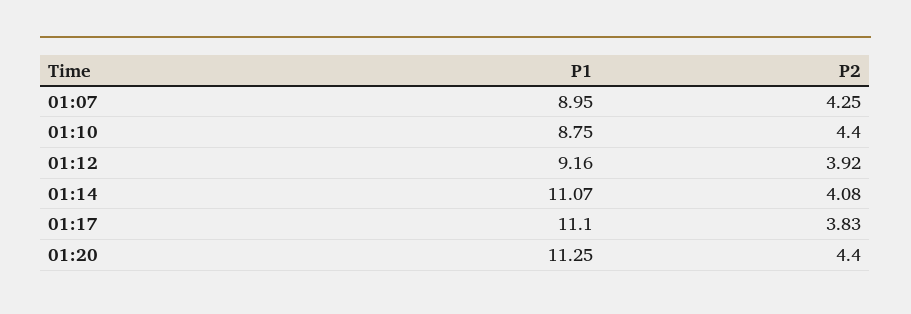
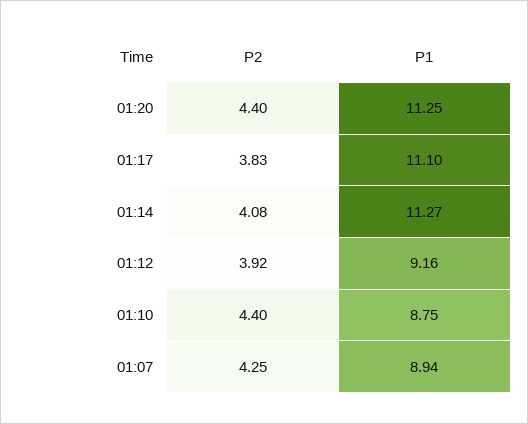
  {
    "P1": {
-     "01:07": 8.95,
+     "01:07": 8.94,
      "01:10": 8.75,
      "01:12": 9.16,
-     "01:14": 11.07,
+     "01:14": 11.27,
      "01:17": 11.1,
      "01:20": 11.25
    },
    "P2": {
      "01:07": 4.25,
      "01:10": 4.4,
      "01:12": 3.92,
      "01:14": 4.08,
      "01:17": 3.83,
      "01:20": 4.4
    }
  }

